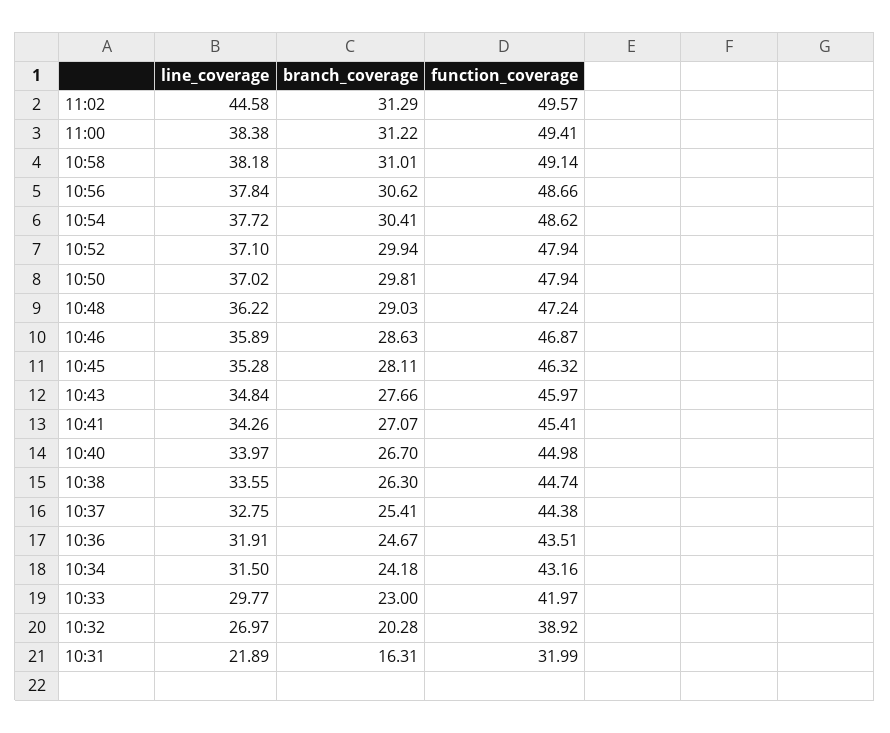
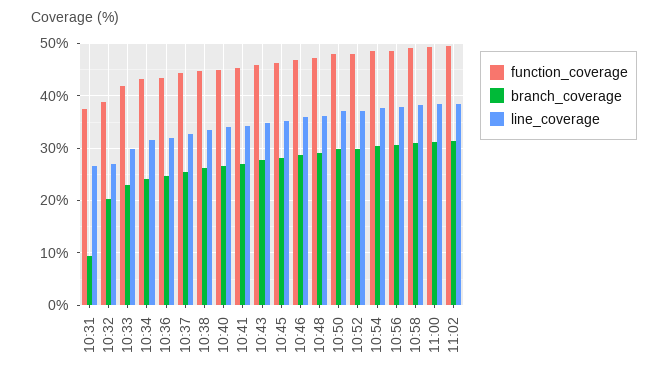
  {
    "line_coverage": {
-     "11:02": 44.58,
+     "11:02": 38,
      "11:00": 38.38,
      "10:58": 38.18,
      "10:56": 37.84,
      "10:54": 37.72,
      "10:52": 37.1,
      "10:50": 37.02,
      "10:48": 36.22,
      "10:46": 35.89,
      "10:45": 35.28,
      "10:43": 34.84,
      "10:41": 34.26,
      "10:40": 33.97,
      "10:38": 33.55,
      "10:37": 32.75,
      "10:36": 31.91,
      "10:34": 31.5,
      "10:33": 29.77,
      "10:32": 26.97,
-     "10:31": 21.89
+     "10:31": 26
    },
    "branch_coverage": {
      "11:02": 31.29,
      "11:00": 31.22,
      "10:58": 31.01,
      "10:56": 30.62,
      "10:54": 30.41,
      "10:52": 29.94,
      "10:50": 29.81,
      "10:48": 29.03,
      "10:46": 28.63,
      "10:45": 28.11,
      "10:43": 27.66,
      "10:41": 27.07,
      "10:40": 26.7,
      "10:38": 26.3,
      "10:37": 25.41,
      "10:36": 24.67,
      "10:34": 24.18,
      "10:33": 23,
      "10:32": 20.28,
-     "10:31": 16.31
+     "10:31": 10
    },
    "function_coverage": {
      "11:02": 49.57,
      "11:00": 49.41,
      "10:58": 49.14,
      "10:56": 48.66,
      "10:54": 48.62,
      "10:52": 47.94,
      "10:50": 47.94,
      "10:48": 47.24,
      "10:46": 46.87,
      "10:45": 46.32,
      "10:43": 45.97,
      "10:41": 45.41,
      "10:40": 44.98,
      "10:38": 44.74,
      "10:37": 44.38,
      "10:36": 43.51,
      "10:34": 43.16,
      "10:33": 41.97,
      "10:32": 38.92,
-     "10:31": 31.99
+     "10:31": 38
    }
  }

